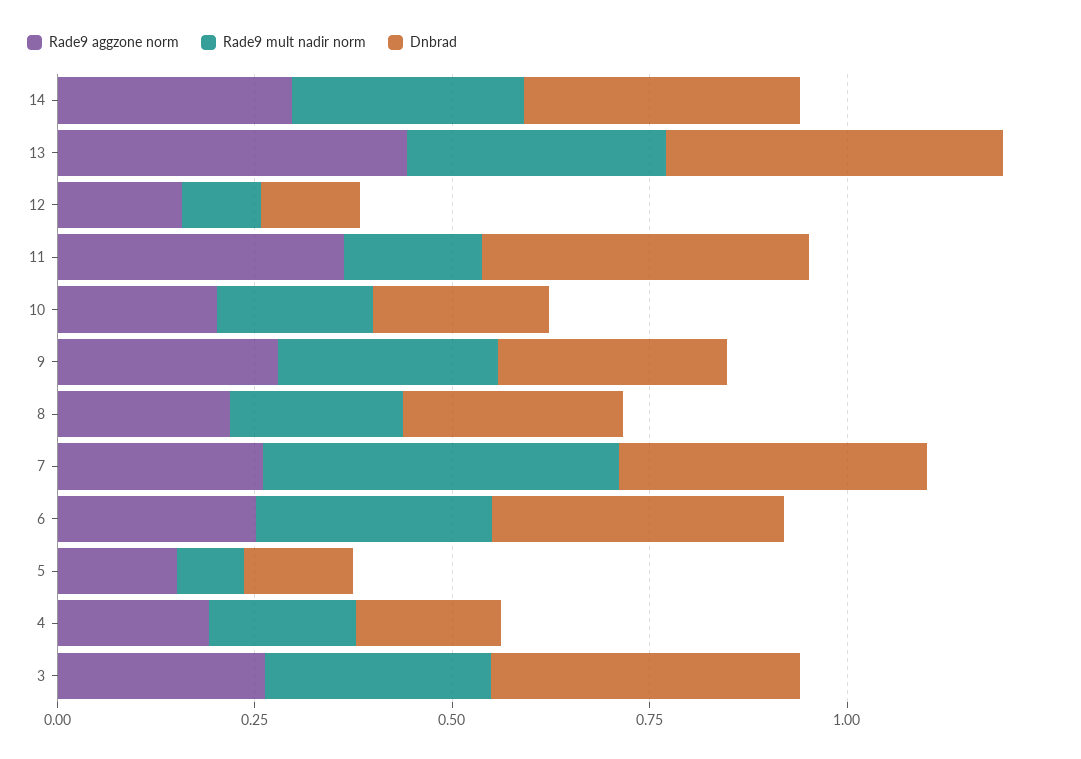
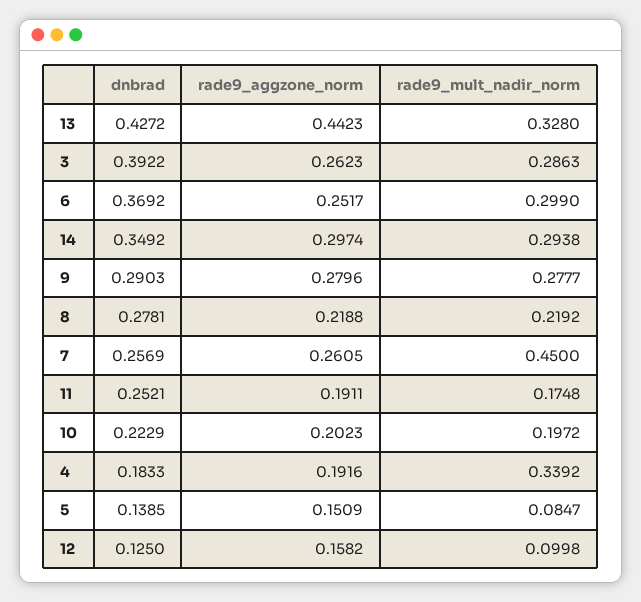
  {
    "Rade9 aggzone norm": {
      "14": 0.2974,
      "13": 0.4423,
      "12": 0.1582,
-     "11": 0.35,
+     "11": 0.1911,
      "10": 0.2023,
      "9": 0.2796,
      "8": 0.2188,
      "7": 0.2605,
      "6": 0.2517,
      "5": 0.1509,
      "4": 0.1916,
      "3": 0.2623
    },
    "Rade9 mult nadir norm": {
      "14": 0.2938,
      "13": 0.328,
      "12": 0.0998,
      "11": 0.1748,
      "10": 0.1972,
      "9": 0.2777,
      "8": 0.2192,
      "7": 0.45,
      "6": 0.299,
      "5": 0.0847,
-     "4": 0.2,
+     "4": 0.3392,
      "3": 0.2863
    },
    "Dnbrad": {
      "14": 0.3492,
      "13": 0.4272,
      "12": 0.125,
-     "11": 0.4,
+     "11": 0.2521,
      "10": 0.2229,
      "9": 0.2903,
      "8": 0.2781,
-     "7": 0.4,
+     "7": 0.2569,
      "6": 0.3692,
      "5": 0.1385,
      "4": 0.1833,
      "3": 0.3922
    }
  }

